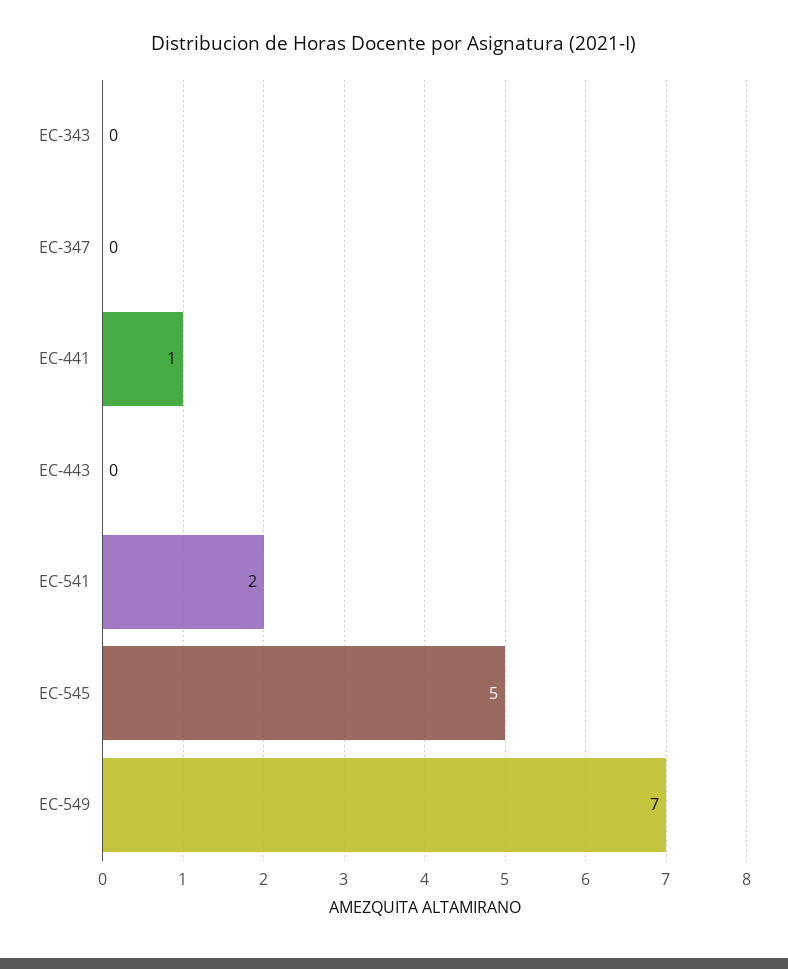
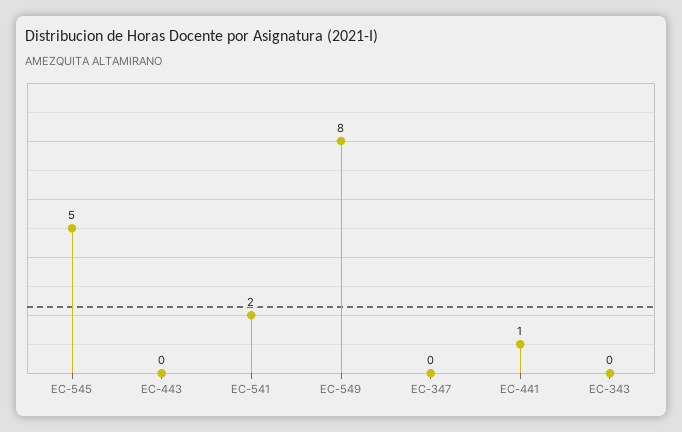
  {
    "EC-343": 0,
    "EC-347": 0,
    "EC-441": 1,
    "EC-443": 0,
    "EC-541": 2,
    "EC-545": 5,
-   "EC-549": 7
+   "EC-549": 8
  }

